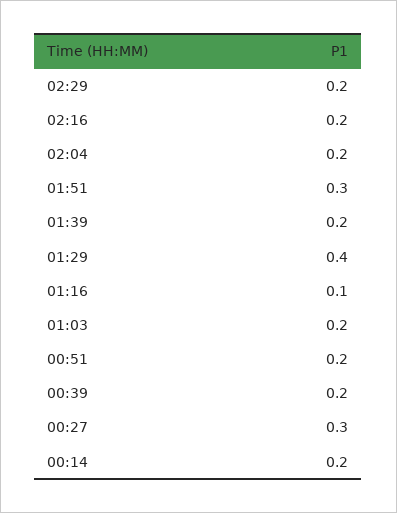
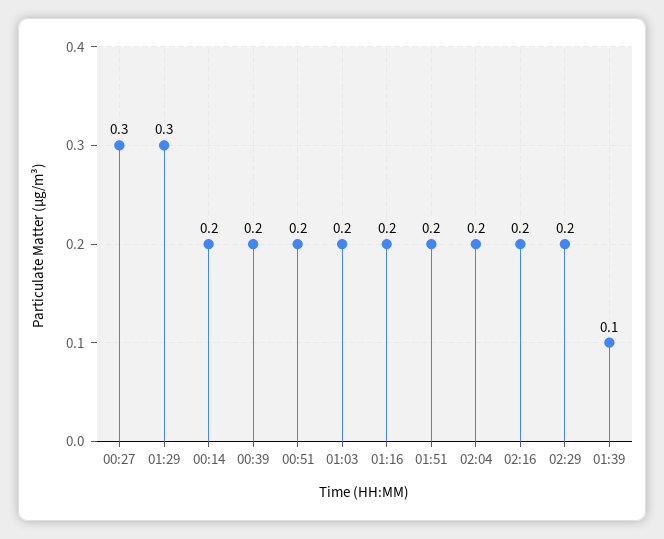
  {
    "02:29": 0.2,
    "02:16": 0.2,
    "02:04": 0.2,
-   "01:51": 0.3,
+   "01:51": 0.2,
-   "01:39": 0.2,
+   "01:39": 0.1,
-   "01:29": 0.4,
+   "01:29": 0.3,
-   "01:16": 0.1,
+   "01:16": 0.2,
    "01:03": 0.2,
    "00:51": 0.2,
    "00:39": 0.2,
    "00:27": 0.3,
    "00:14": 0.2
  }

